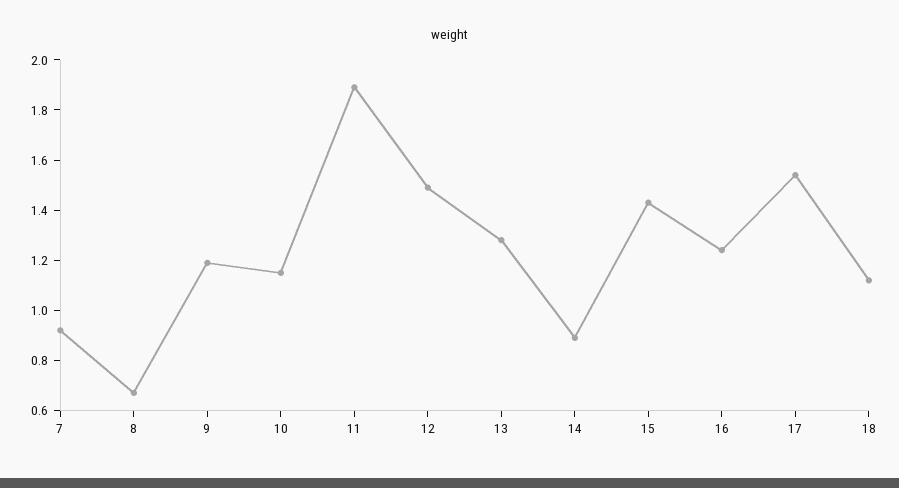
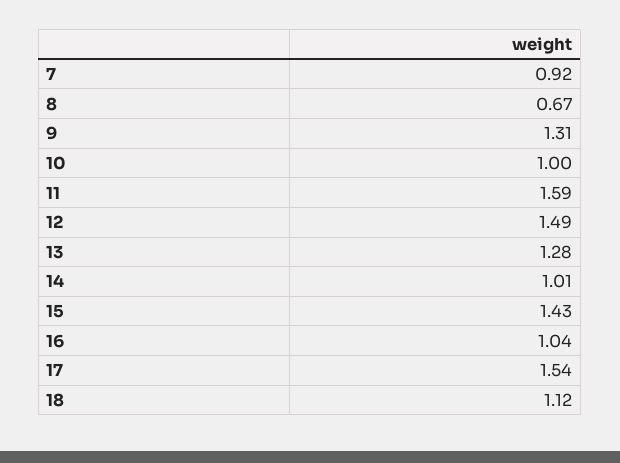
  {
    "7": 0.92,
    "8": 0.67,
-   "9": 1.2,
+   "9": 1.31,
-   "10": 1.15,
+   "10": 1,
-   "11": 1.9,
+   "11": 1.59,
    "12": 1.49,
    "13": 1.28,
-   "14": 0.9,
+   "14": 1.01,
    "15": 1.43,
-   "16": 1.25,
+   "16": 1.04,
    "17": 1.54,
    "18": 1.12
  }

